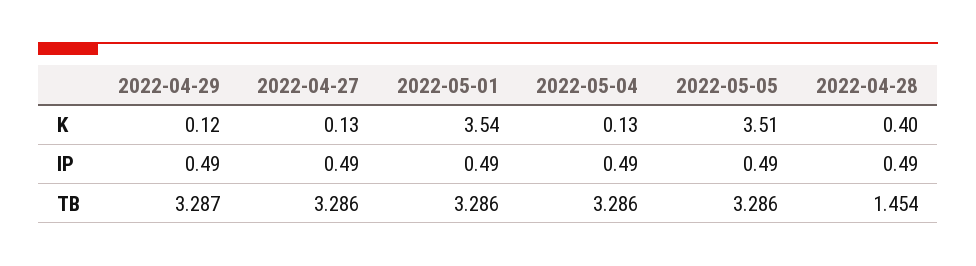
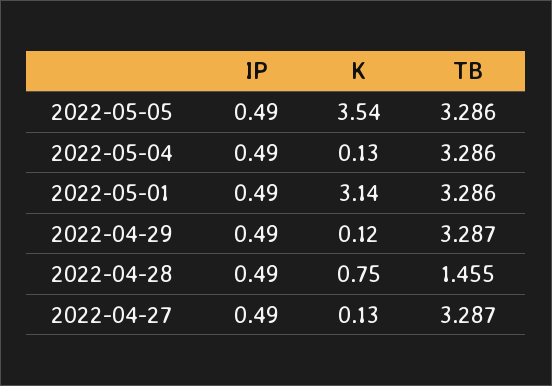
  {
    "2022-04-29": {
      "K": 0.12,
      "IP": 0.49,
      "TB": 3.287
    },
    "2022-04-27": {
      "K": 0.13,
      "IP": 0.49,
-     "TB": 3.286
+     "TB": 3.287
    },
    "2022-05-01": {
-     "K": 3.54,
+     "K": 3.14,
      "IP": 0.49,
      "TB": 3.286
    },
    "2022-05-04": {
      "K": 0.13,
      "IP": 0.49,
      "TB": 3.286
    },
    "2022-05-05": {
-     "K": 3.51,
+     "K": 3.54,
      "IP": 0.49,
      "TB": 3.286
    },
    "2022-04-28": {
-     "K": 0.4,
+     "K": 0.75,
      "IP": 0.49,
-     "TB": 1.454
+     "TB": 1.455
    }
  }

